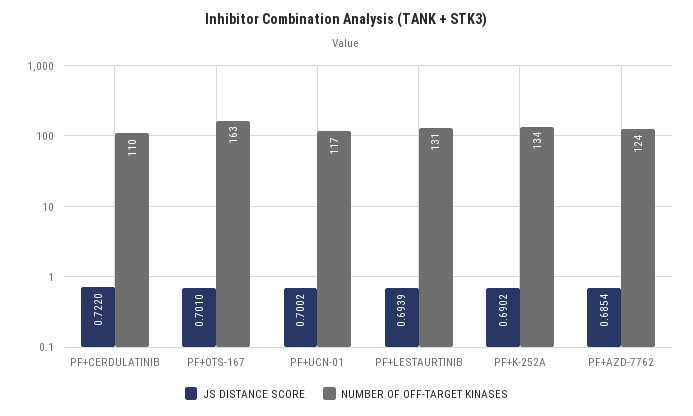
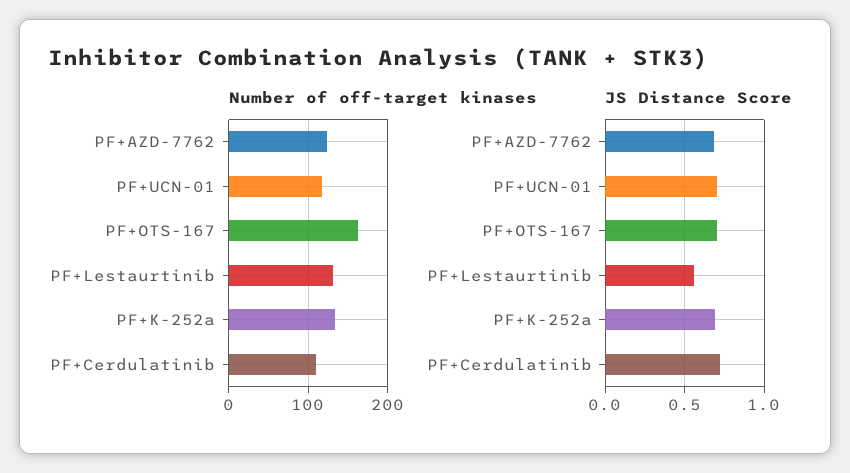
  {
    "JS DISTANCE SCORE": {
      "PF+CERDULATINIB": 0.722,
      "PF+OTS-167": 0.701,
      "PF+UCN-01": 0.7002,
-     "PF+LESTAURTINIB": 0.6939,
+     "PF+LESTAURTINIB": 0.55,
      "PF+K-252A": 0.6902,
      "PF+AZD-7762": 0.6854
    },
    "NUMBER OF OFF-TARGET KINASES": {
      "PF+CERDULATINIB": 110,
      "PF+OTS-167": 163,
      "PF+UCN-01": 117,
      "PF+LESTAURTINIB": 131,
      "PF+K-252A": 134,
      "PF+AZD-7762": 124
    }
  }

